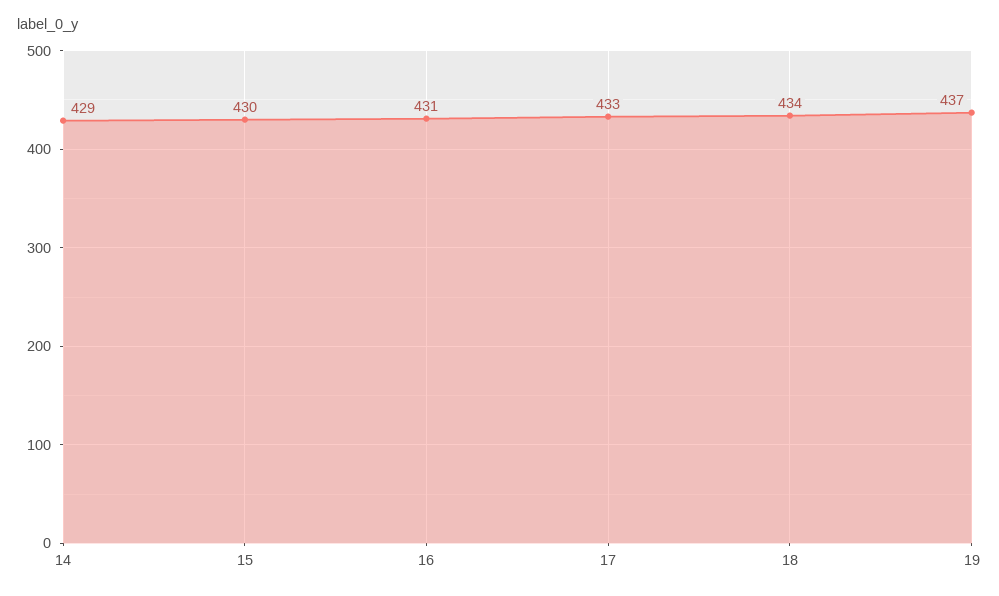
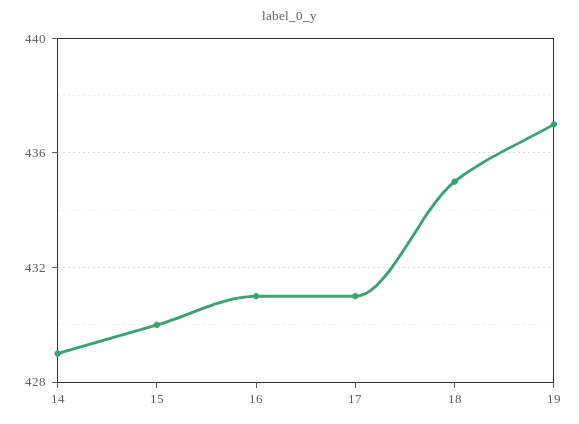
  {
    "14": 429,
    "15": 430,
    "16": 431,
-   "17": 433,
+   "17": 431,
-   "18": 434,
+   "18": 435,
    "19": 437
  }

